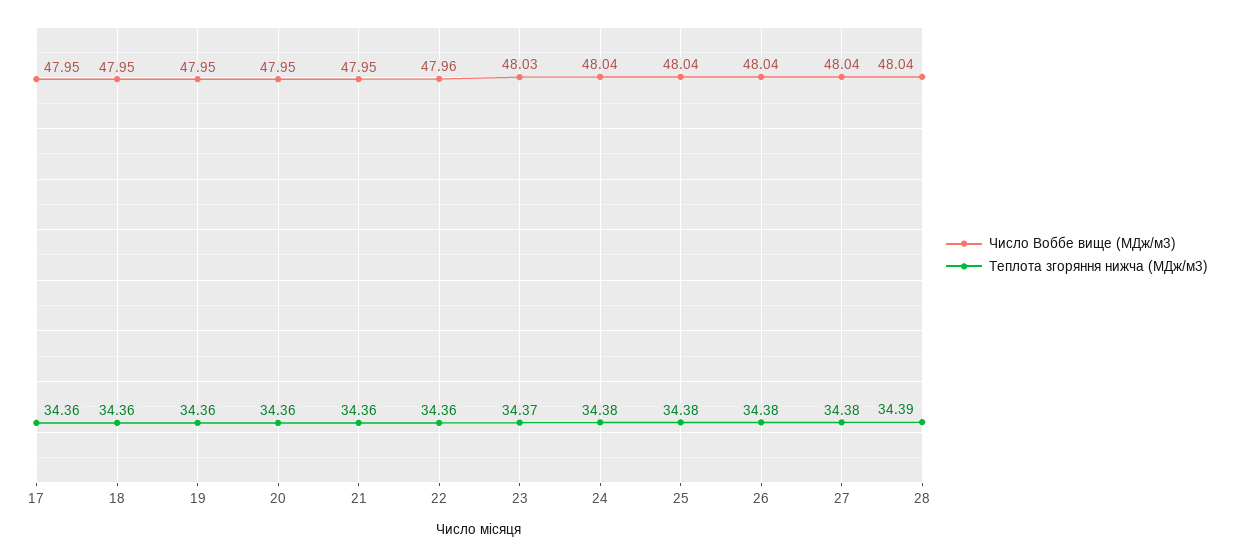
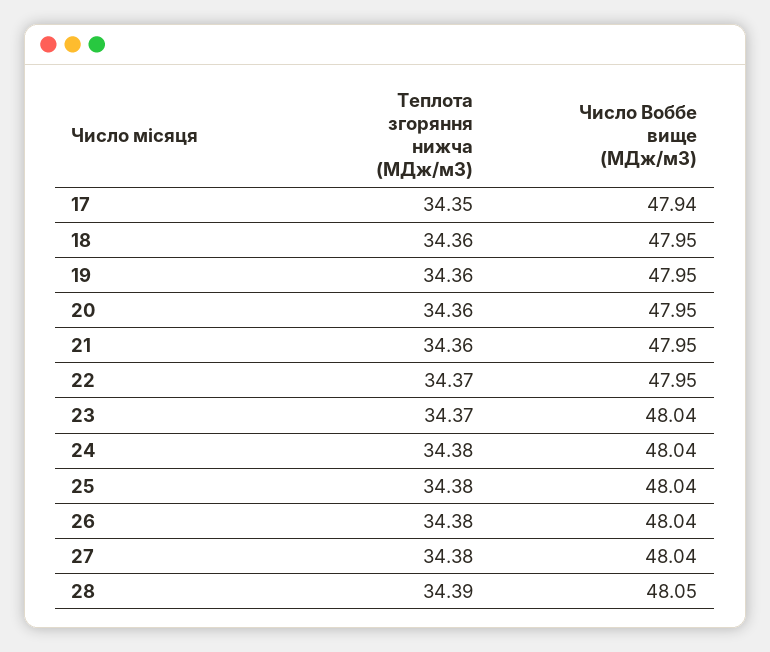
  {
    "Число Воббе вище (МДж/м3)": {
-     "17": 47.95,
+     "17": 47.94,
      "18": 47.95,
      "19": 47.95,
      "20": 47.95,
      "21": 47.95,
-     "22": 47.96,
+     "22": 47.95,
-     "23": 48.03,
+     "23": 48.04,
      "24": 48.04,
      "25": 48.04,
      "26": 48.04,
      "27": 48.04,
-     "28": 48.04
+     "28": 48.05
    },
    "Теплота згоряння нижча (МДж/м3)": {
-     "17": 34.36,
+     "17": 34.35,
      "18": 34.36,
      "19": 34.36,
      "20": 34.36,
      "21": 34.36,
-     "22": 34.36,
+     "22": 34.37,
      "23": 34.37,
      "24": 34.38,
      "25": 34.38,
      "26": 34.38,
      "27": 34.38,
      "28": 34.39
    }
  }

